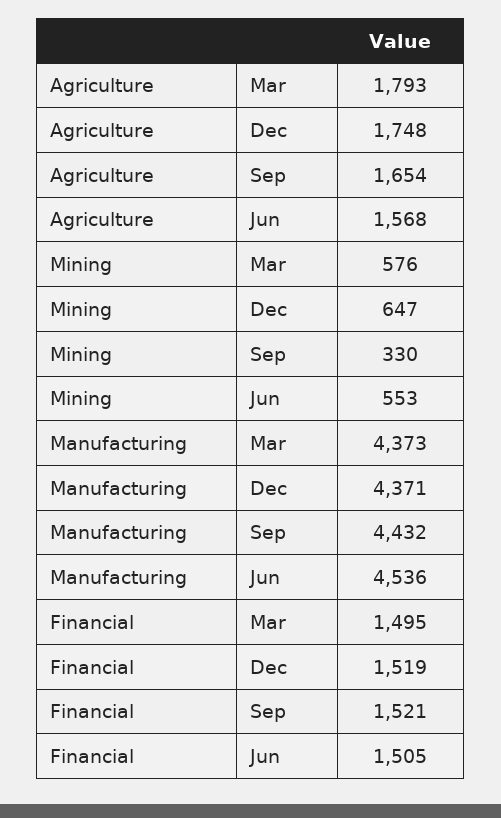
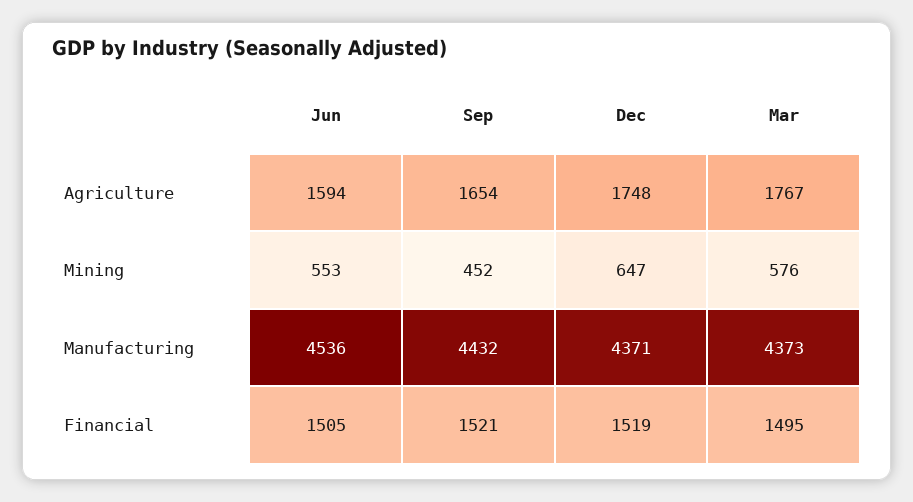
  {
    "Agriculture": {
-     "Mar": 1793,
+     "Mar": 1767,
      "Dec": 1748,
      "Sep": 1654,
-     "Jun": 1568
+     "Jun": 1594
    },
    "Mining": {
      "Mar": 576,
      "Dec": 647,
-     "Sep": 330,
+     "Sep": 452,
      "Jun": 553
    },
    "Manufacturing": {
      "Mar": 4373,
      "Dec": 4371,
      "Sep": 4432,
      "Jun": 4536
    },
    "Financial": {
      "Mar": 1495,
      "Dec": 1519,
      "Sep": 1521,
      "Jun": 1505
    }
  }

